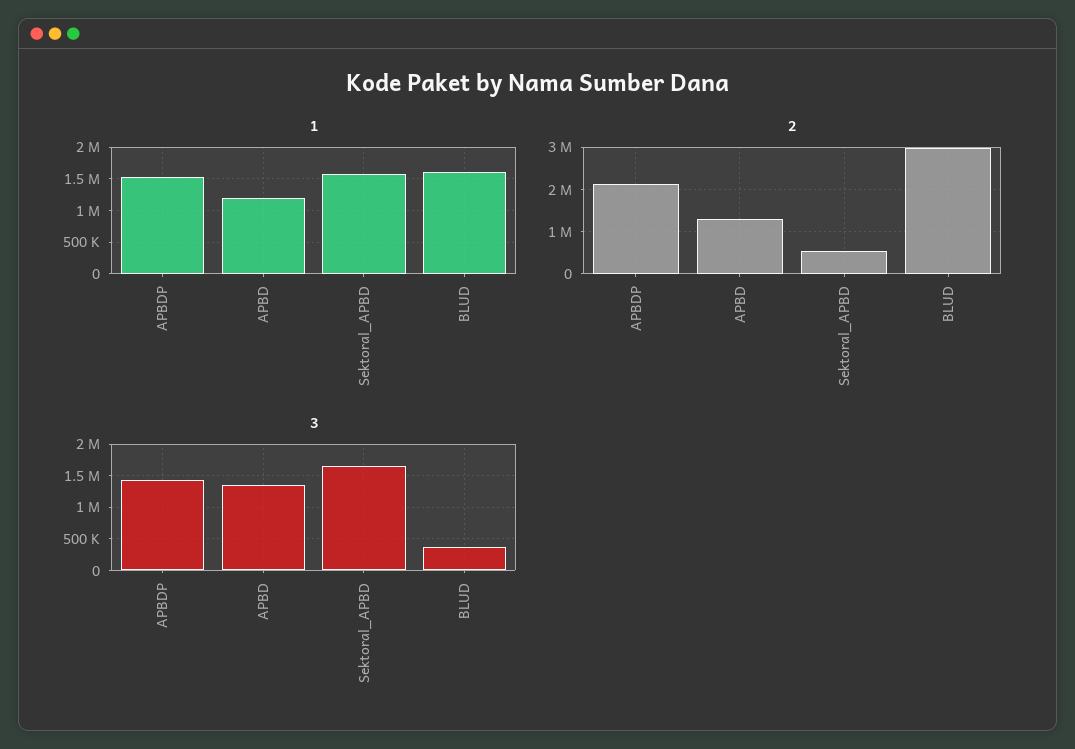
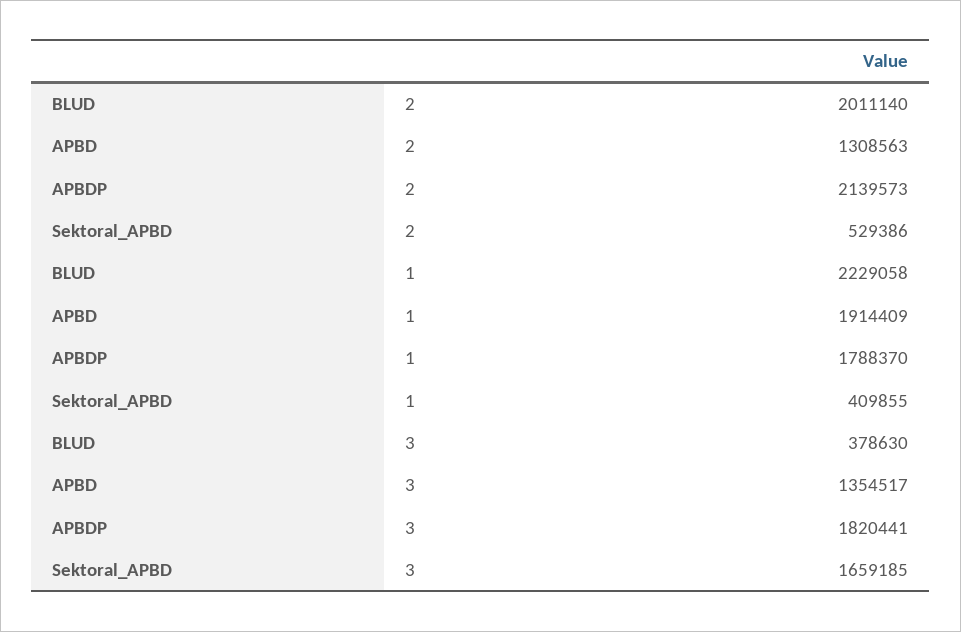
  {
    "1": {
-     "APBDP": 1500000,
+     "APBDP": 1788370,
-     "APBD": 1200000,
+     "APBD": 1914409,
-     "Sektoral_APBD": 1600000,
+     "Sektoral_APBD": 409855,
-     "BLUD": 1600000
+     "BLUD": 2229058
    },
    "2": {
      "APBDP": 2139573,
      "APBD": 1308563,
      "Sektoral_APBD": 529386,
-     "BLUD": 3000000
+     "BLUD": 2011140
    },
    "3": {
-     "APBDP": 1400000,
+     "APBDP": 1820441,
      "APBD": 1354517,
      "Sektoral_APBD": 1659185,
      "BLUD": 378630
    }
  }

